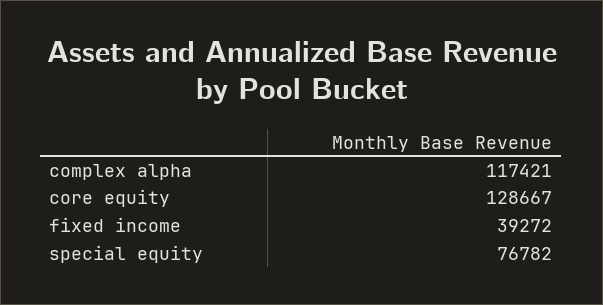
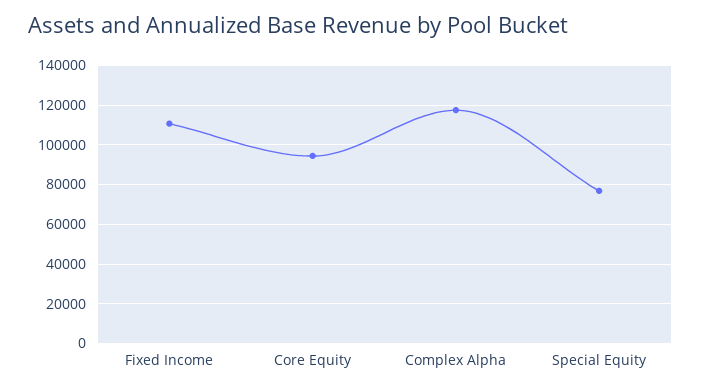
  {
    "complex alpha": 117421,
-   "core equity": 128667,
+   "core equity": 95000,
-   "fixed income": 39272,
+   "fixed income": 110000,
    "special equity": 76782
  }

